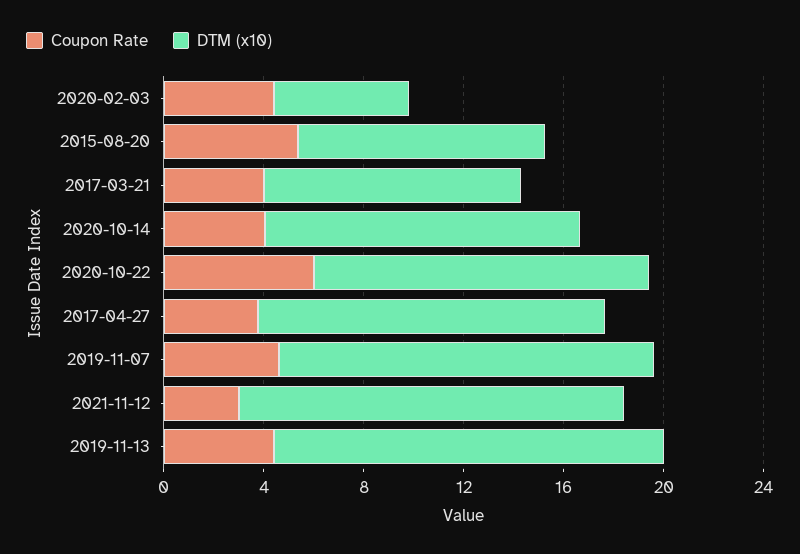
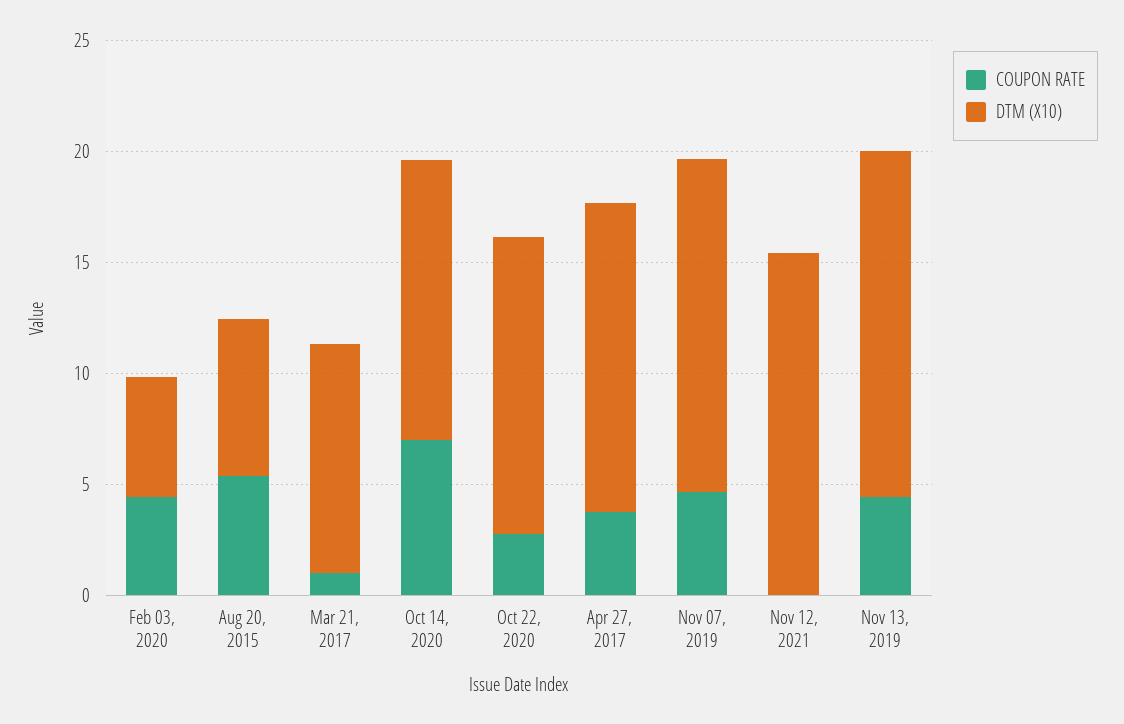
  {
    "Coupon Rate": {
      "2020-02-03": 4,
      "2015-08-20": 5,
-     "2017-03-21": 4,
+     "2017-03-21": 1,
-     "2020-10-14": 4,
+     "2020-10-14": 7,
-     "2020-10-22": 6,
+     "2020-10-22": 3,
      "2017-04-27": 4,
      "2019-11-07": 5,
-     "2021-11-12": 3,
+     "2021-11-12": 0,
      "2019-11-13": 4
    },
    "DTM (x10)": {
      "2020-02-03": 5,
-     "2015-08-20": 10,
+     "2015-08-20": 7,
      "2017-03-21": 10,
      "2020-10-14": 13,
      "2020-10-22": 13,
      "2017-04-27": 14,
      "2019-11-07": 15,
      "2021-11-12": 15,
      "2019-11-13": 16
    }
  }

